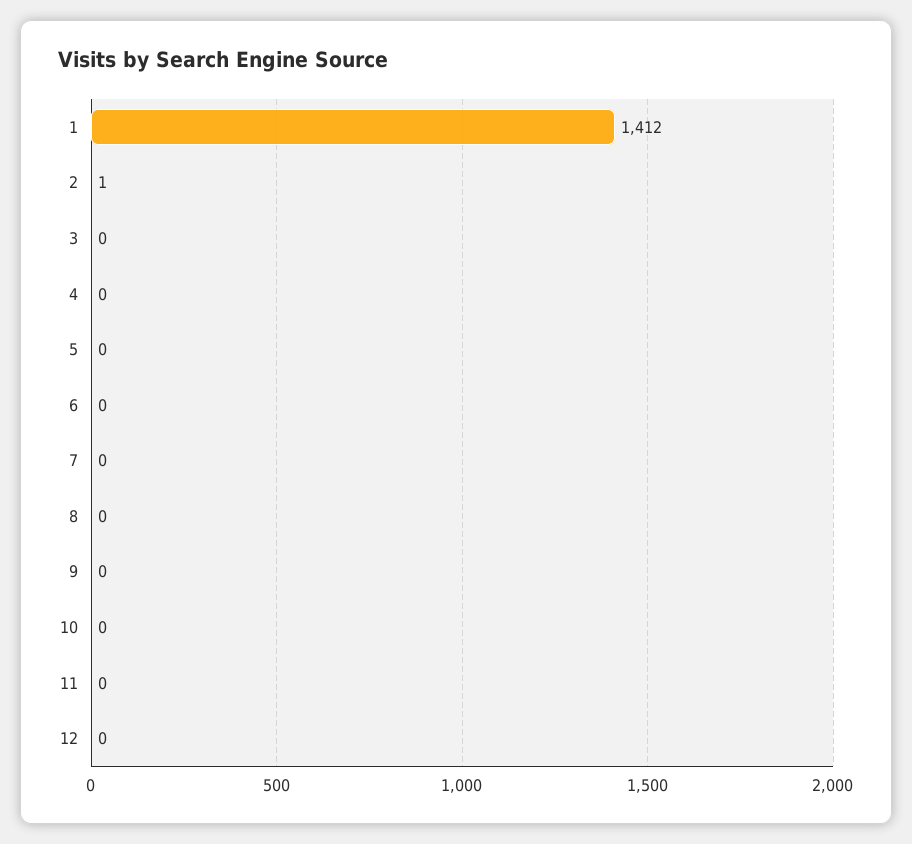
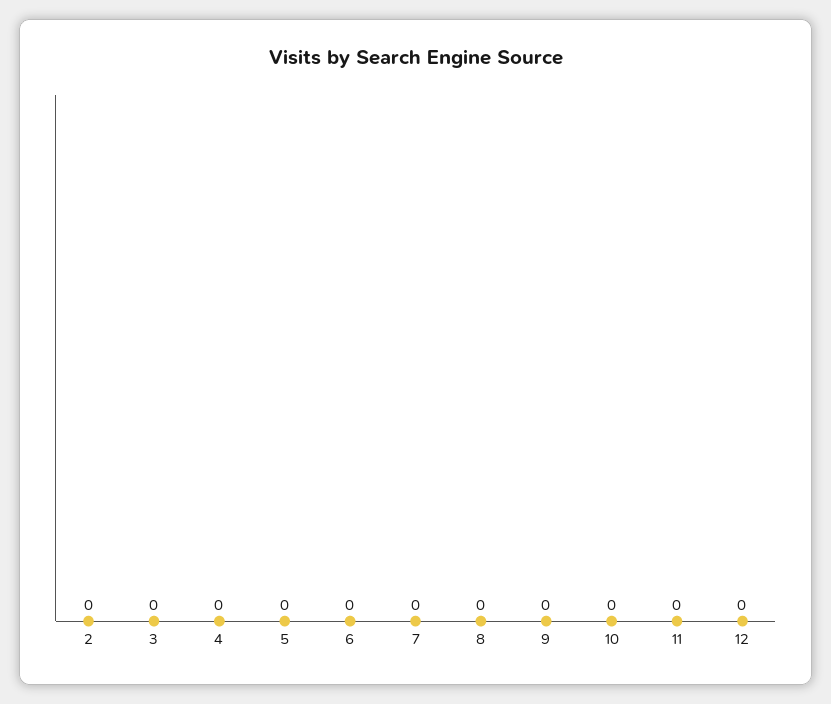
  {
-   "1": 1412,
-   "2": 1,
+   "2": 0,
    "3": 0,
    "4": 0,
    "5": 0,
    "6": 0,
    "7": 0,
    "8": 0,
    "9": 0,
    "10": 0,
    "11": 0,
    "12": 0
  }

